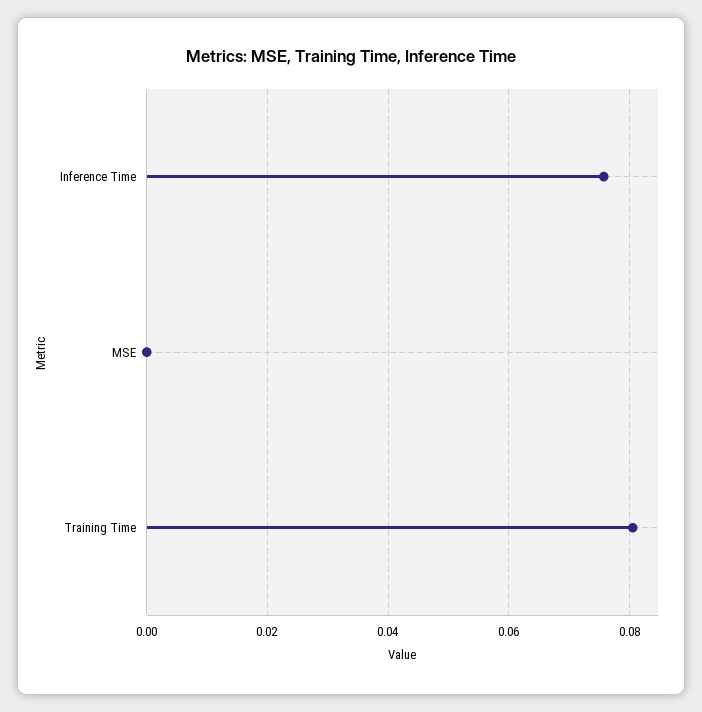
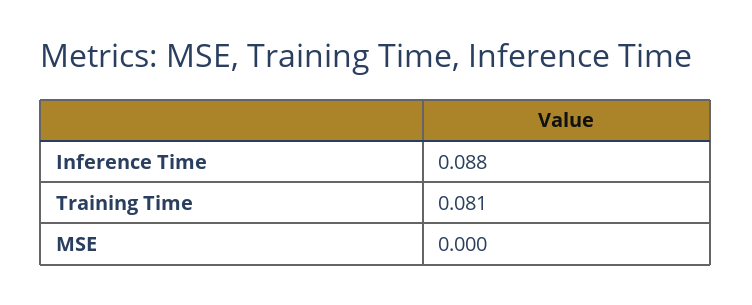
  {
-   "Inference Time": 0.076,
+   "Inference Time": 0.088,
    "MSE": 0,
    "Training Time": 0.081
  }

